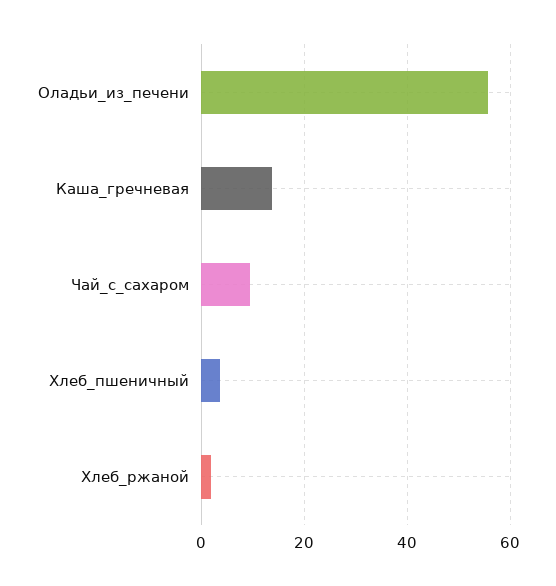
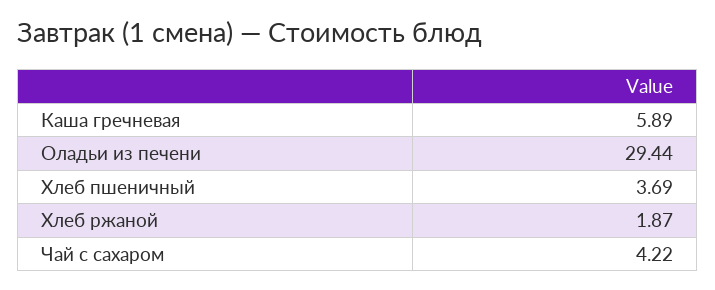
  {
-   "Оладьи_из_печени": 56,
+   "Оладьи_из_печени": 29.44,
-   "Каша_гречневая": 14,
+   "Каша_гречневая": 5.89,
-   "Чай_с_сахаром": 10,
+   "Чай_с_сахаром": 4.22,
    "Хлеб_пшеничный": 3.69,
    "Хлеб_ржаной": 1.87
  }

